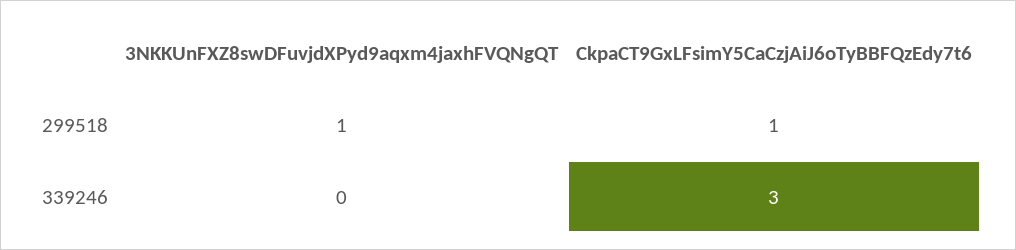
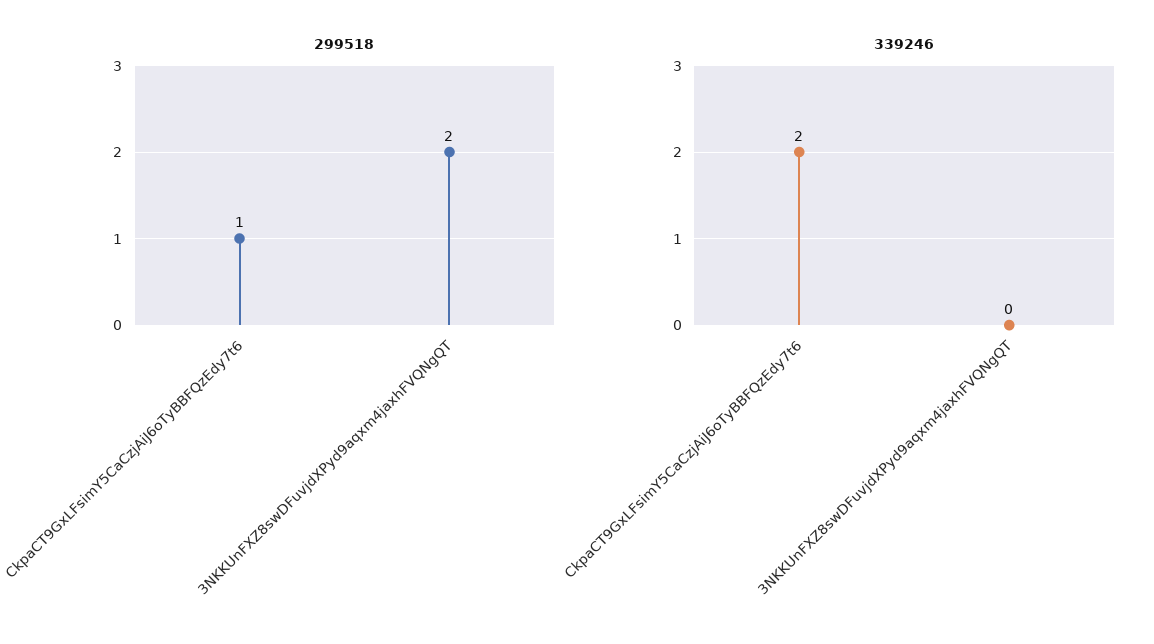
  {
    "299518": {
-     "3NKKUnFXZ8swDFuvjdXPyd9aqxm4jaxhFVQNgQT": 1,
+     "3NKKUnFXZ8swDFuvjdXPyd9aqxm4jaxhFVQNgQT": 2,
      "CkpaCT9GxLFsimY5CaCzjAiJ6oTyBBFQzEdy7t6": 1
    },
    "339246": {
      "3NKKUnFXZ8swDFuvjdXPyd9aqxm4jaxhFVQNgQT": 0,
-     "CkpaCT9GxLFsimY5CaCzjAiJ6oTyBBFQzEdy7t6": 3
+     "CkpaCT9GxLFsimY5CaCzjAiJ6oTyBBFQzEdy7t6": 2
    }
  }

